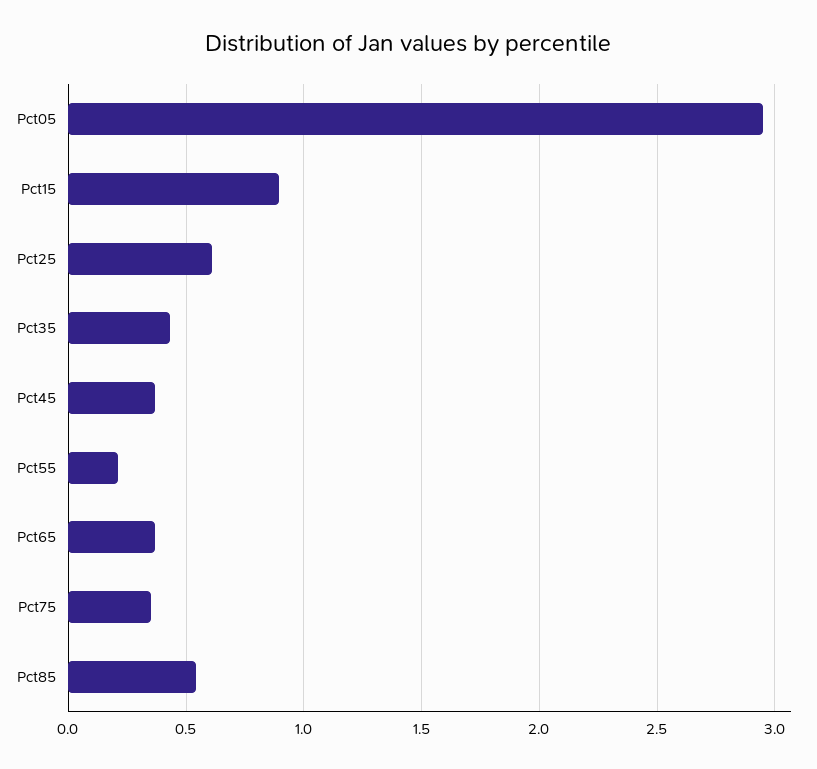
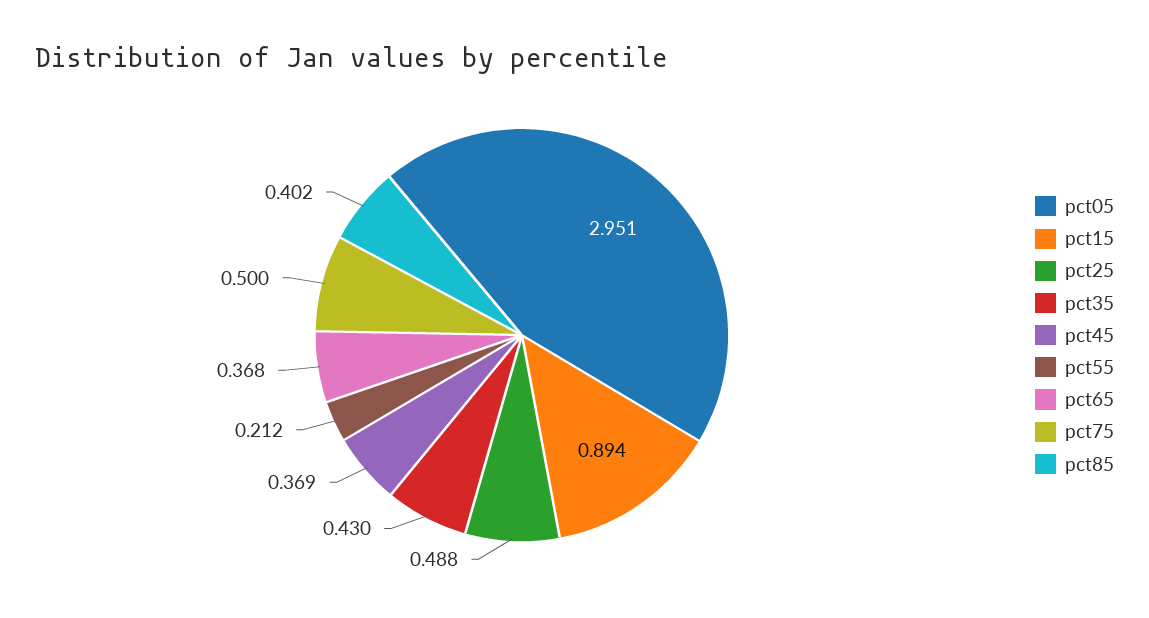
  {
    "Pct05": 2.951,
    "Pct15": 0.894,
-   "Pct25": 0.6,
+   "Pct25": 0.488,
    "Pct35": 0.43,
    "Pct45": 0.369,
    "Pct55": 0.212,
    "Pct65": 0.368,
-   "Pct75": 0.35,
+   "Pct75": 0.5,
-   "Pct85": 0.55
+   "Pct85": 0.402
  }

